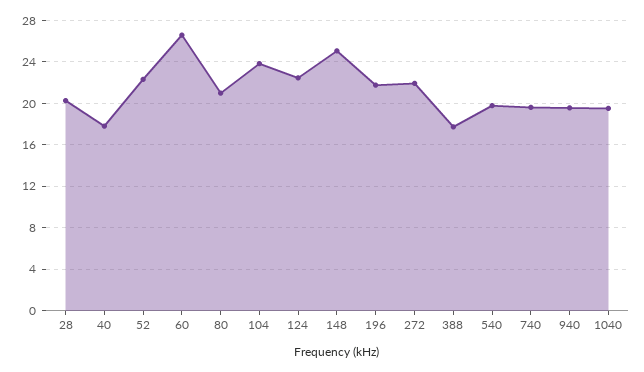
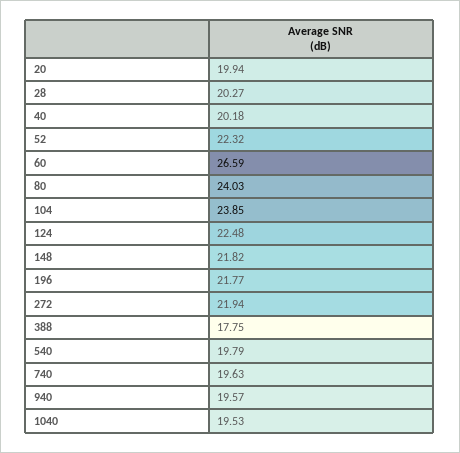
  {
    "28": 20.27,
-   "40": 18,
+   "40": 20.18,
    "52": 22.32,
    "60": 26.59,
-   "80": 21,
+   "80": 24.03,
    "104": 23.85,
    "124": 22.48,
-   "148": 25,
+   "148": 21.82,
    "196": 21.77,
    "272": 21.94,
    "388": 17.75,
    "540": 19.79,
    "740": 19.63,
    "940": 19.57,
-   "1040": 19.53
+   "1040": 19.53,
+   "20": 19.94
  }

